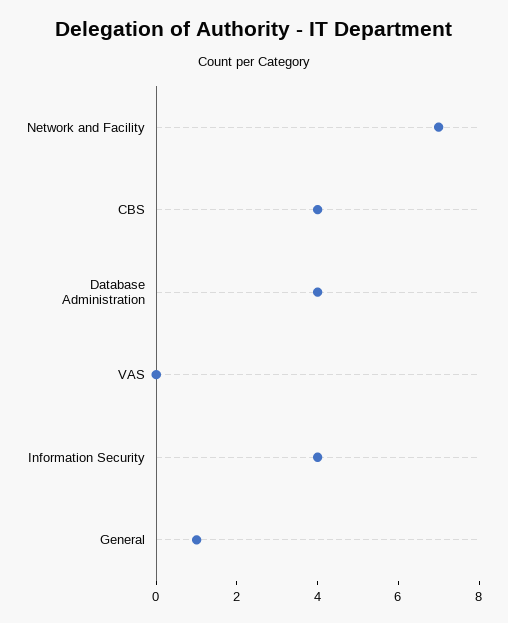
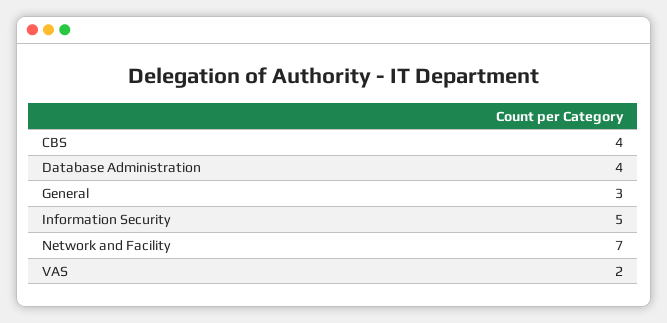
  {
    "Network and Facility": 7,
    "CBS": 4,
    "Database Administration": 4,
-   "VAS": 0,
+   "VAS": 2,
-   "Information Security": 4,
+   "Information Security": 5,
-   "General": 1
+   "General": 3
  }

